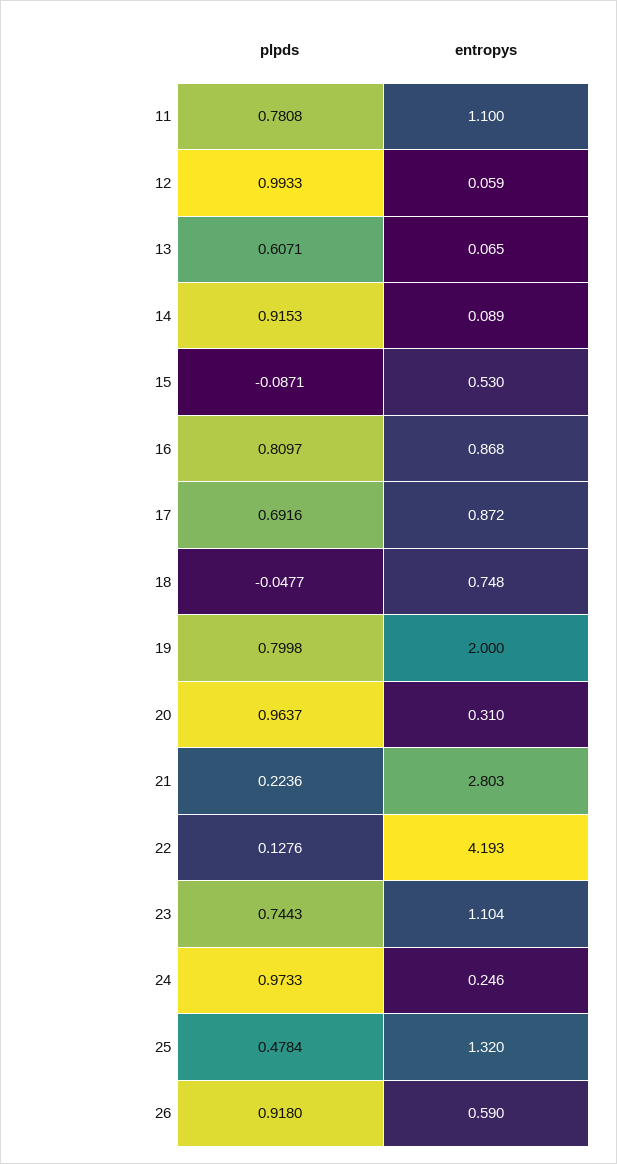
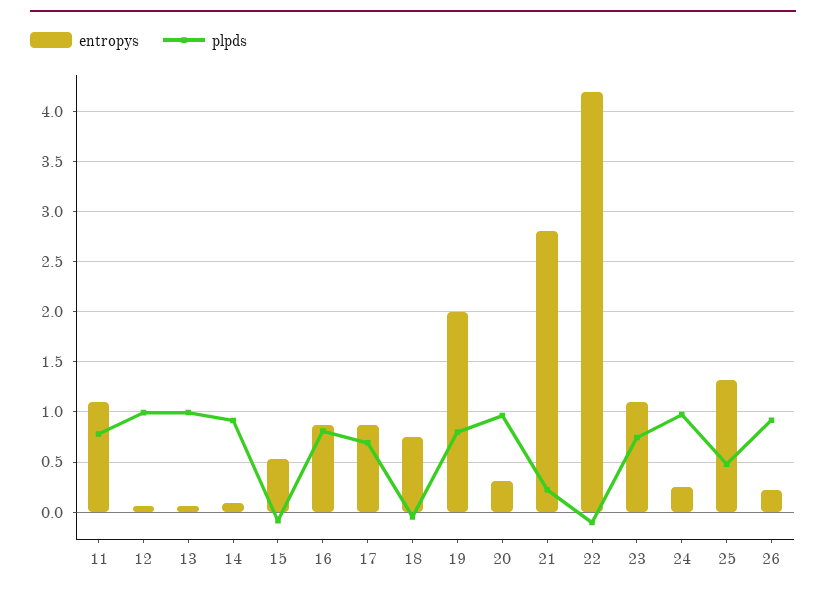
  {
    "plpds": {
      "11": 0.7808,
      "12": 0.9933,
-     "13": 0.6071,
+     "13": 1,
      "14": 0.9153,
      "15": -0.0871,
      "16": 0.8097,
      "17": 0.6916,
      "18": -0.0477,
      "19": 0.7998,
      "20": 0.9637,
      "21": 0.2236,
-     "22": 0.1276,
+     "22": -0.1,
      "23": 0.7443,
      "24": 0.9733,
      "25": 0.4784,
      "26": 0.918
    },
    "entropys": {
      "11": 1.1,
      "12": 0.059,
      "13": 0.065,
      "14": 0.089,
      "15": 0.53,
      "16": 0.868,
      "17": 0.872,
      "18": 0.748,
      "19": 2,
      "20": 0.31,
      "21": 2.803,
      "22": 4.193,
      "23": 1.104,
      "24": 0.246,
      "25": 1.32,
-     "26": 0.59
+     "26": 0.2
    }
  }

